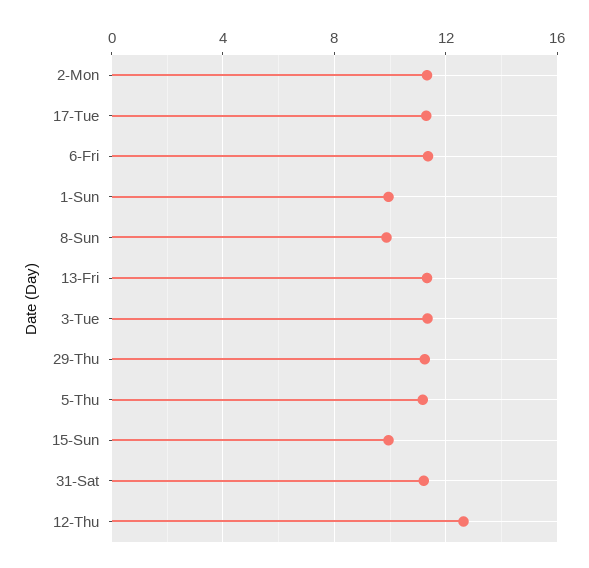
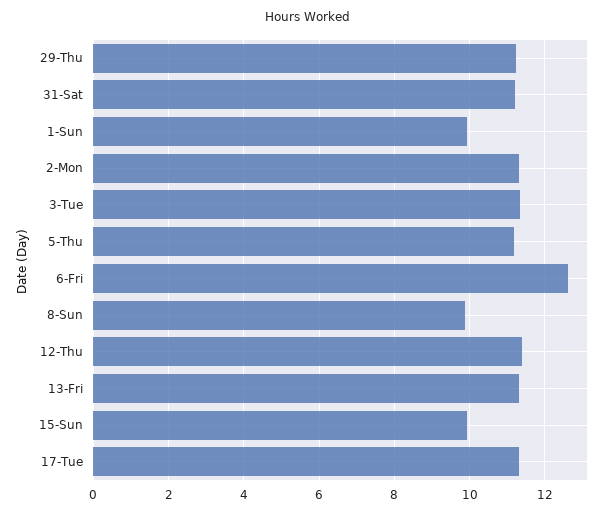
  {
    "2-Mon": 11.4,
    "17-Tue": 11.4,
-   "6-Fri": 11.5,
+   "6-Fri": 12.6,
    "1-Sun": 10,
    "8-Sun": 9.8,
    "13-Fri": 11.4,
    "3-Tue": 11.4,
    "29-Thu": 11.2,
    "5-Thu": 11.2,
    "15-Sun": 10,
    "31-Sat": 11.2,
-   "12-Thu": 12.5
+   "12-Thu": 11.4
  }

